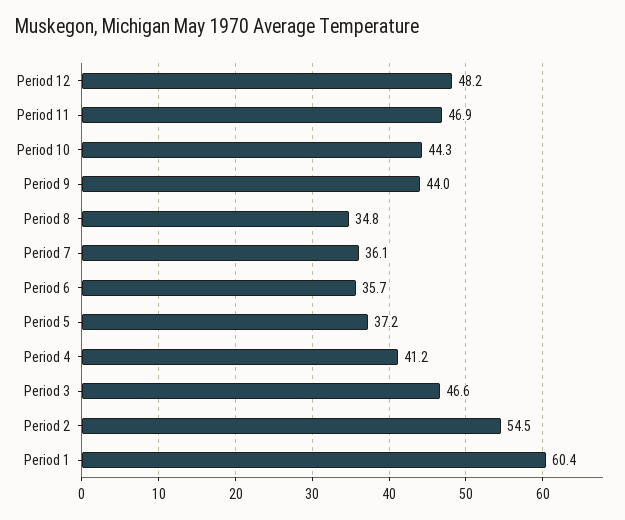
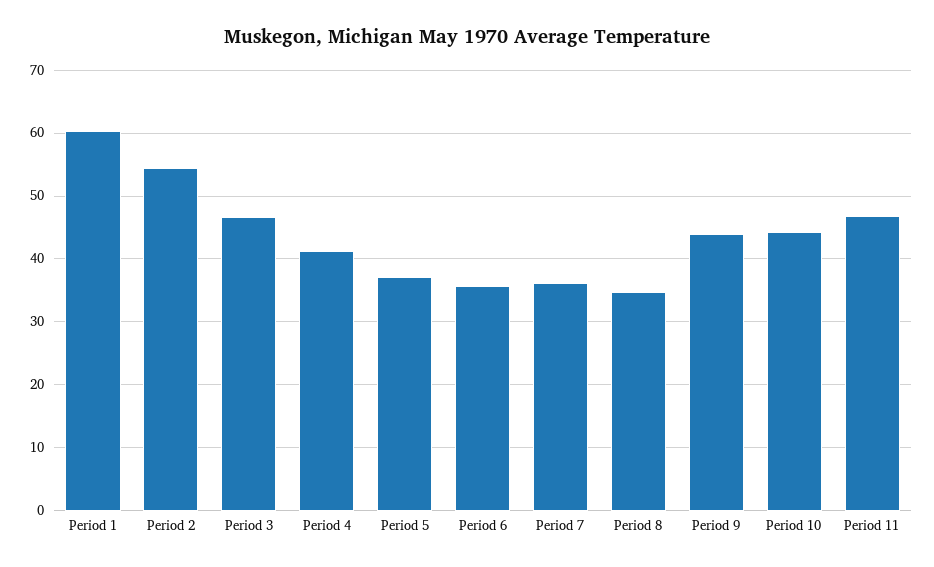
  {
-   "Period 12": 48.2,
    "Period 11": 46.9,
    "Period 10": 44.3,
    "Period 9": 44,
    "Period 8": 34.8,
    "Period 7": 36.1,
    "Period 6": 35.7,
    "Period 5": 37.2,
    "Period 4": 41.2,
    "Period 3": 46.6,
    "Period 2": 54.5,
    "Period 1": 60.4
  }

